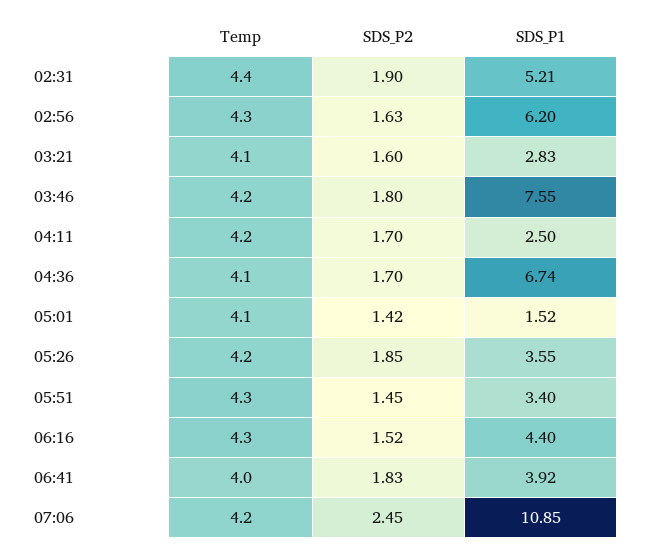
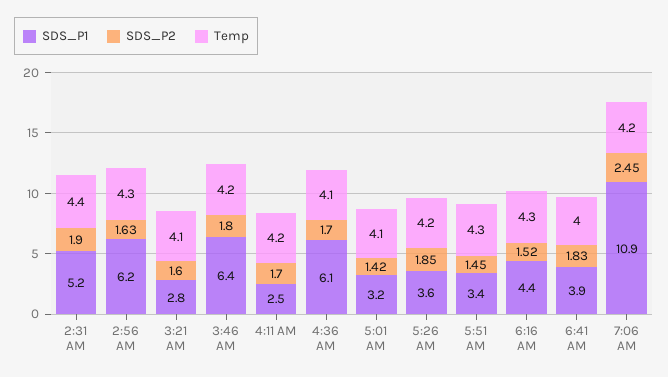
  {
    "Temp": {
      "02:31": 4.4,
      "02:56": 4.3,
      "03:21": 4.1,
      "03:46": 4.2,
      "04:11": 4.2,
      "04:36": 4.1,
      "05:01": 4.1,
      "05:26": 4.2,
      "05:51": 4.3,
      "06:16": 4.3,
      "06:41": 4,
      "07:06": 4.2
    },
    "SDS_P2": {
      "02:31": 1.9,
      "02:56": 1.63,
      "03:21": 1.6,
      "03:46": 1.8,
      "04:11": 1.7,
      "04:36": 1.7,
      "05:01": 1.42,
      "05:26": 1.85,
      "05:51": 1.45,
      "06:16": 1.52,
      "06:41": 1.83,
      "07:06": 2.45
    },
    "SDS_P1": {
      "02:31": 5.21,
      "02:56": 6.2,
      "03:21": 2.83,
-     "03:46": 7.55,
+     "03:46": 6.4,
      "04:11": 2.5,
-     "04:36": 6.74,
+     "04:36": 6.1,
-     "05:01": 1.52,
+     "05:01": 3.2,
      "05:26": 3.55,
      "05:51": 3.4,
      "06:16": 4.4,
      "06:41": 3.92,
      "07:06": 10.85
    }
  }

